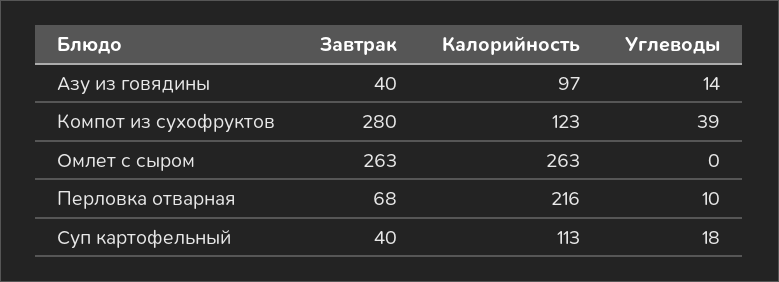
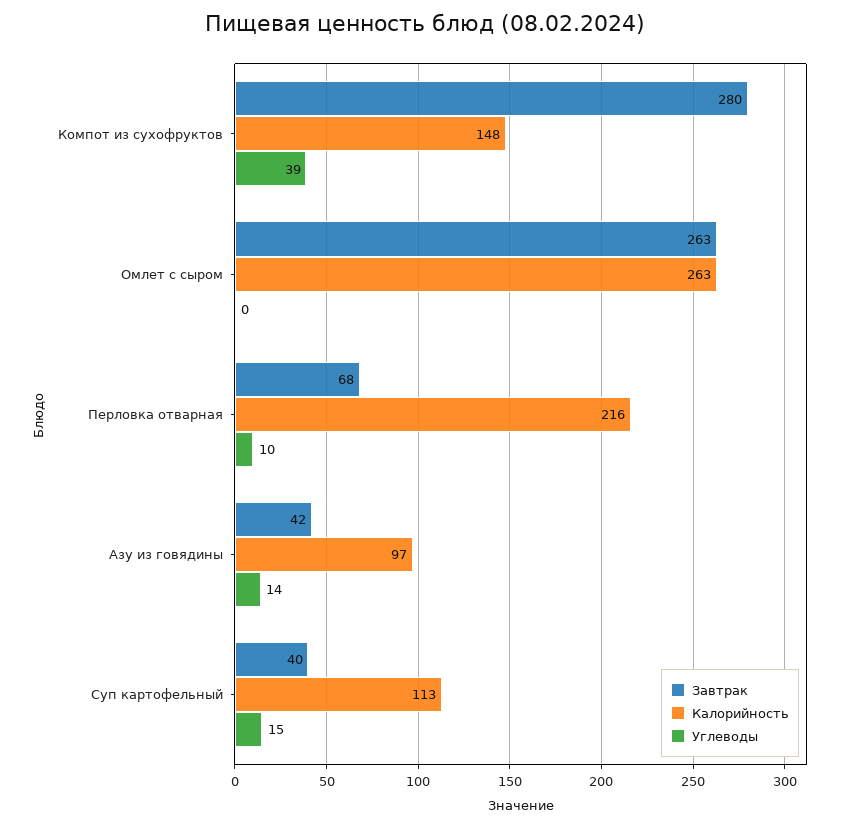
  {
    "Завтрак": {
-     "Азу из говядины": 40,
+     "Азу из говядины": 42,
      "Компот из сухофруктов": 280,
      "Омлет с сыром": 263,
      "Перловка отварная": 68,
      "Суп картофельный": 40
    },
    "Калорийность": {
      "Азу из говядины": 97,
-     "Компот из сухофруктов": 123,
+     "Компот из сухофруктов": 148,
      "Омлет с сыром": 263,
      "Перловка отварная": 216,
      "Суп картофельный": 113
    },
    "Углеводы": {
      "Азу из говядины": 14,
      "Компот из сухофруктов": 39,
      "Омлет с сыром": 0,
      "Перловка отварная": 10,
-     "Суп картофельный": 18
+     "Суп картофельный": 15
    }
  }

